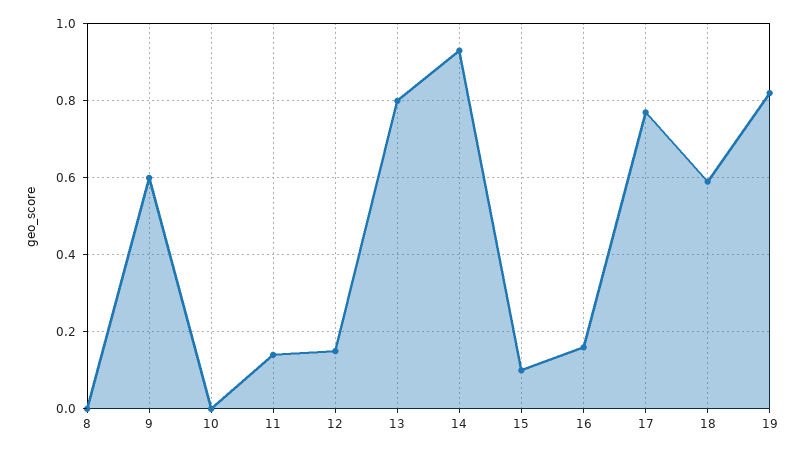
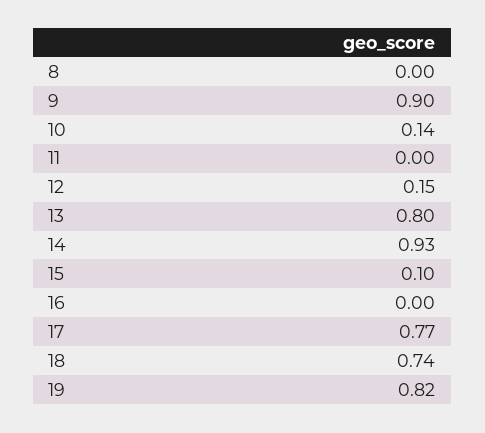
  {
    "8": 0,
-   "9": 0.6,
+   "9": 0.9,
-   "10": 0,
+   "10": 0.14,
-   "11": 0.15,
+   "11": 0,
    "12": 0.15,
    "13": 0.8,
    "14": 0.93,
    "15": 0.1,
-   "16": 0.15,
+   "16": 0,
    "17": 0.77,
-   "18": 0.6,
+   "18": 0.74,
    "19": 0.82
  }

